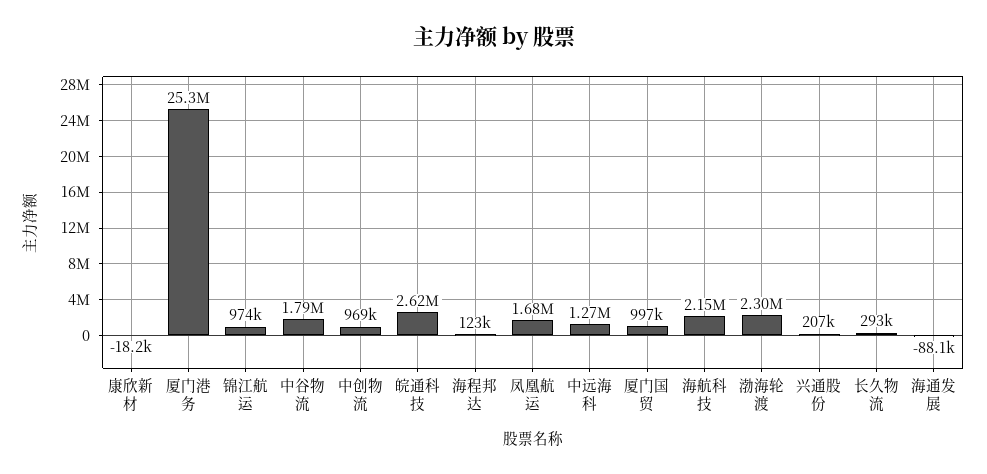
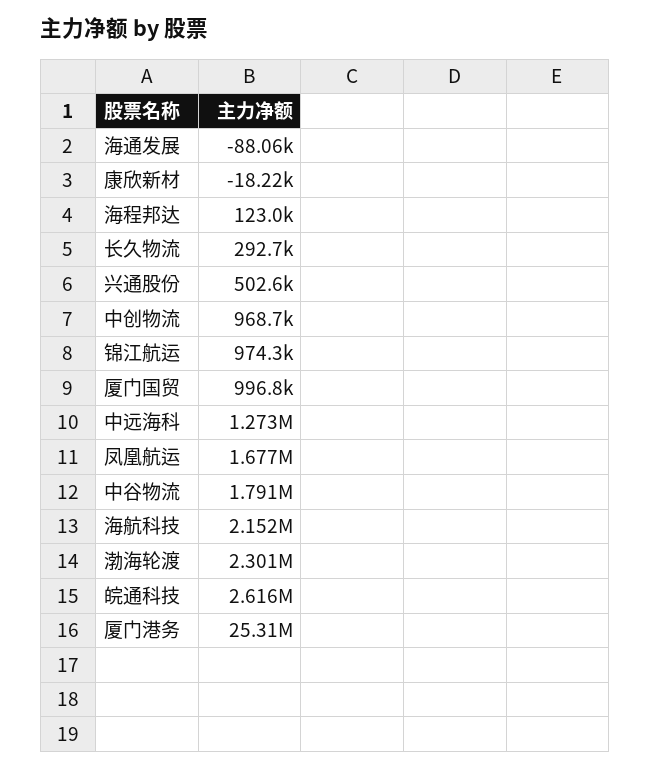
  {
    "康欣新材": -18220,
    "厦门港务": 25310000,
    "锦江航运": 974300,
    "中谷物流": 1791000,
    "中创物流": 968700,
    "皖通科技": 2616000,
    "海程邦达": 123000,
    "凤凰航运": 1677000,
    "中远海科": 1273000,
    "厦门国贸": 996800,
    "海航科技": 2152000,
    "渤海轮渡": 2301000,
-   "兴通股份": 207000,
+   "兴通股份": 502600,
    "长久物流": 292700,
    "海通发展": -88060
  }

